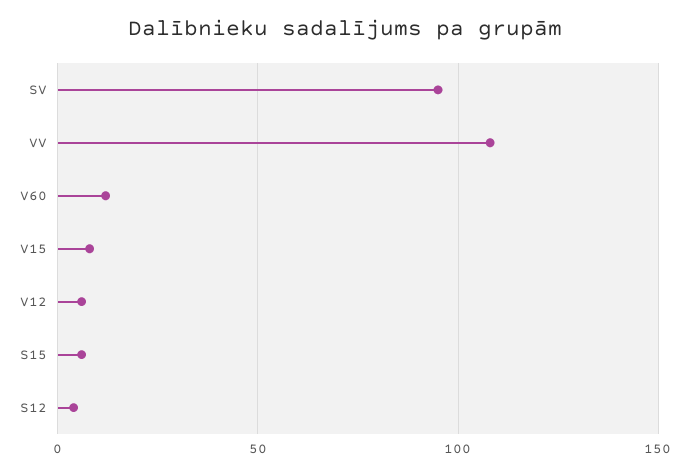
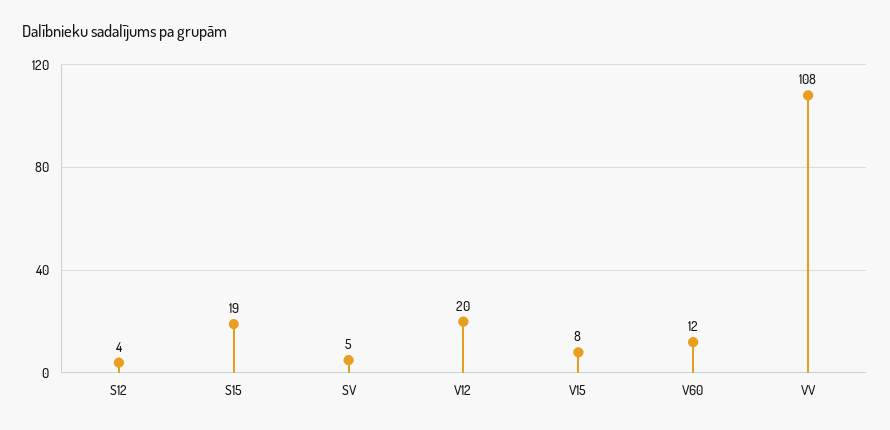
  {
-   "SV": 95,
+   "SV": 5,
    "VV": 108,
    "V60": 12,
    "V15": 8,
-   "V12": 5,
+   "V12": 20,
-   "S15": 5,
+   "S15": 19,
    "S12": 4
  }

